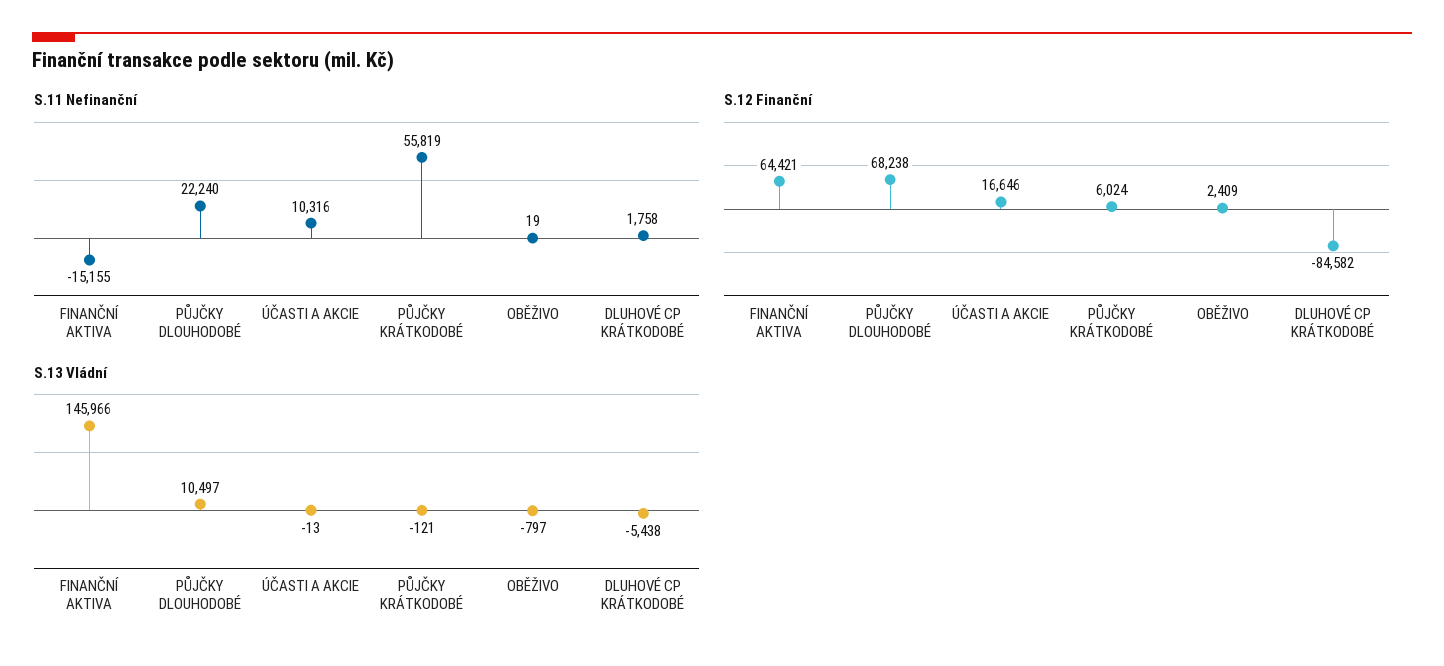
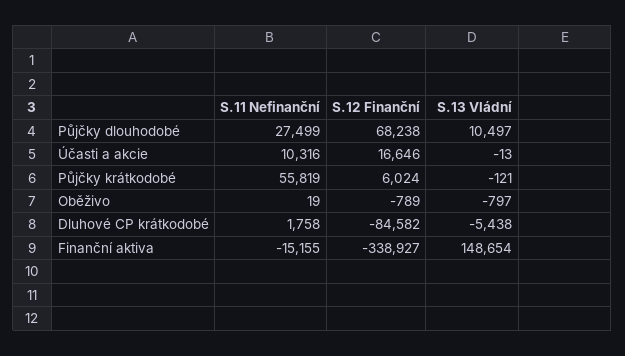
  {
    "S.11 Nefinanční": {
      "FINANČNÍ AKTIVA": -15155,
-     "PŮJČKY DLOUHODOBÉ": 22240,
+     "PŮJČKY DLOUHODOBÉ": 27499,
      "ÚČASTI A AKCIE": 10316,
      "PŮJČKY KRÁTKODOBÉ": 55819,
      "OBĚŽIVO": 19,
      "DLUHOVÉ CP KRÁTKODOBÉ": 1758
    },
    "S.12 Finanční": {
-     "FINANČNÍ AKTIVA": 64421,
+     "FINANČNÍ AKTIVA": -338927,
      "PŮJČKY DLOUHODOBÉ": 68238,
      "ÚČASTI A AKCIE": 16646,
      "PŮJČKY KRÁTKODOBÉ": 6024,
-     "OBĚŽIVO": 2409,
+     "OBĚŽIVO": -789,
      "DLUHOVÉ CP KRÁTKODOBÉ": -84582
    },
    "S.13 Vládní": {
-     "FINANČNÍ AKTIVA": 145966,
+     "FINANČNÍ AKTIVA": 148654,
      "PŮJČKY DLOUHODOBÉ": 10497,
      "ÚČASTI A AKCIE": -13,
      "PŮJČKY KRÁTKODOBÉ": -121,
      "OBĚŽIVO": -797,
      "DLUHOVÉ CP KRÁTKODOBÉ": -5438
    }
  }

